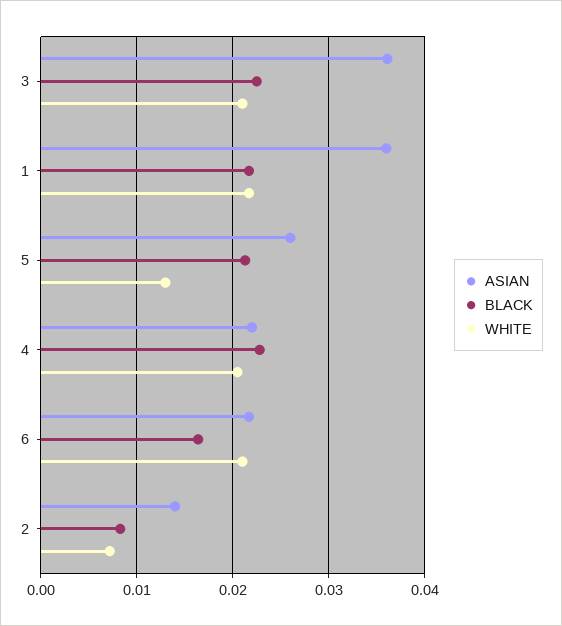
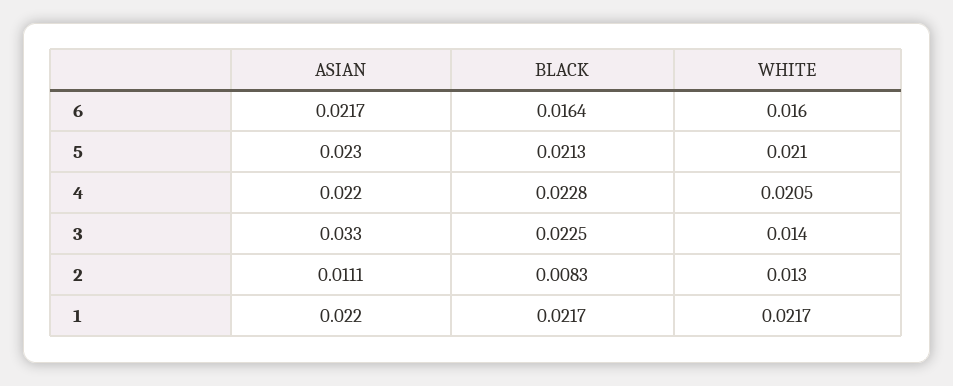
  {
    "ASIAN": {
-     "3": 0.036,
+     "3": 0.033,
-     "1": 0.036,
+     "1": 0.022,
-     "5": 0.026,
+     "5": 0.023,
      "4": 0.022,
      "6": 0.0217,
-     "2": 0.014
+     "2": 0.0111
    },
    "BLACK": {
      "3": 0.0225,
      "1": 0.0217,
      "5": 0.0213,
      "4": 0.0228,
      "6": 0.0164,
      "2": 0.0083
    },
    "WHITE": {
-     "3": 0.021,
+     "3": 0.014,
      "1": 0.0217,
-     "5": 0.013,
+     "5": 0.021,
      "4": 0.0205,
-     "6": 0.021,
+     "6": 0.016,
-     "2": 0.007
+     "2": 0.013
    }
  }

